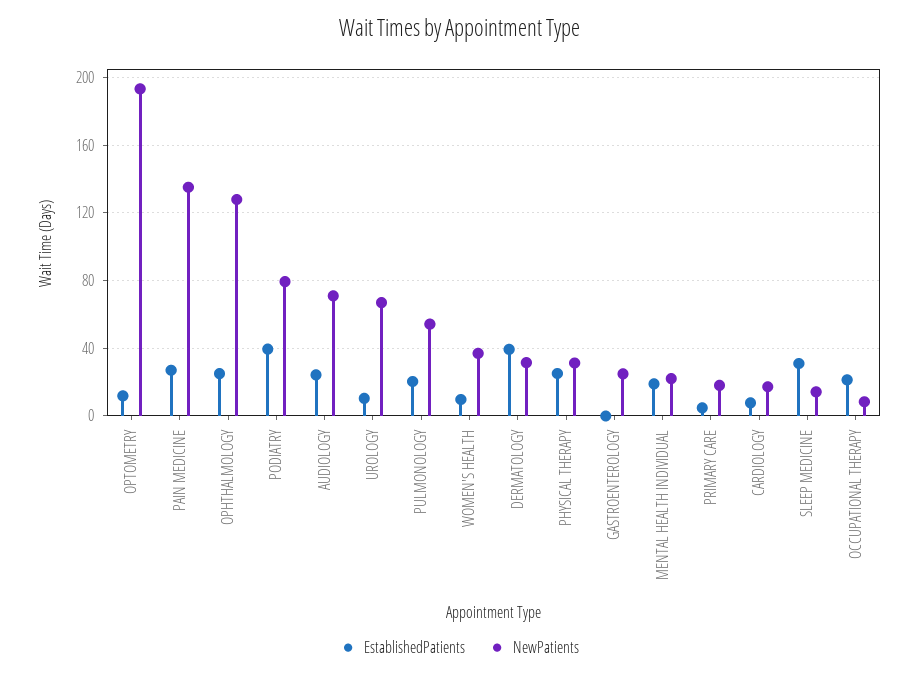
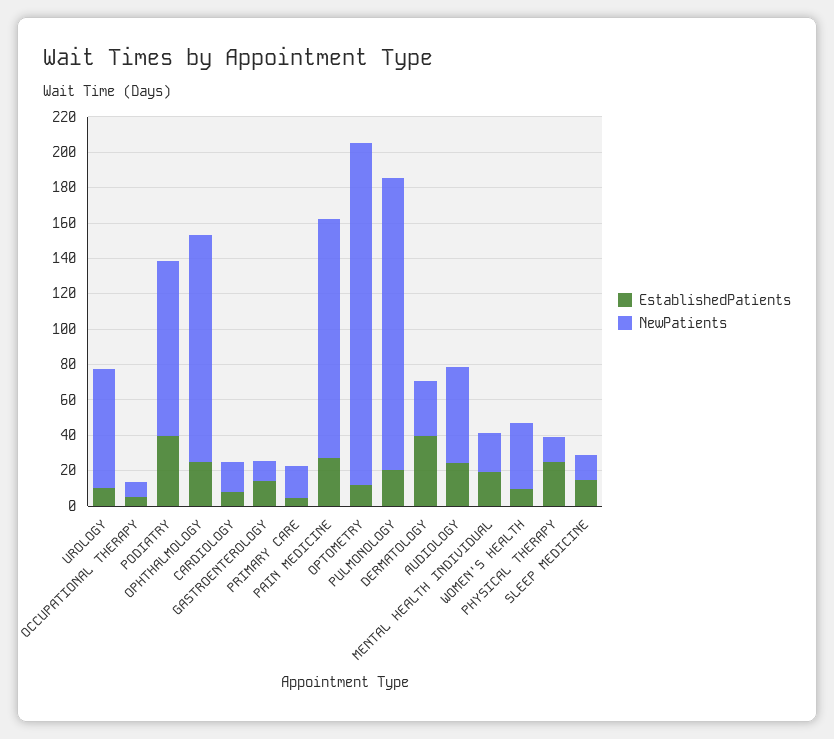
  {
    "EstablishedPatients": {
      "OPTOMETRY": 10,
      "PAIN MEDICINE": 25,
      "OPHTHALMOLOGY": 25,
      "PODIATRY": 40,
      "AUDIOLOGY": 25,
      "UROLOGY": 10,
      "PULMONOLOGY": 20,
      "WOMEN'S HEALTH": 10,
      "DERMATOLOGY": 40,
      "PHYSICAL THERAPY": 25,
-     "GASTROENTEROLOGY": 0,
+     "GASTROENTEROLOGY": 15,
      "MENTAL HEALTH INDIVIDUAL": 20,
      "PRIMARY CARE": 5,
      "CARDIOLOGY": 10,
-     "SLEEP MEDICINE": 30,
+     "SLEEP MEDICINE": 15,
-     "OCCUPATIONAL THERAPY": 20
+     "OCCUPATIONAL THERAPY": 5
    },
    "NewPatients": {
      "OPTOMETRY": 195,
      "PAIN MEDICINE": 135,
      "OPHTHALMOLOGY": 130,
-     "PODIATRY": 80,
+     "PODIATRY": 100,
-     "AUDIOLOGY": 70,
+     "AUDIOLOGY": 55,
      "UROLOGY": 65,
-     "PULMONOLOGY": 55,
+     "PULMONOLOGY": 165,
      "WOMEN'S HEALTH": 35,
      "DERMATOLOGY": 30,
-     "PHYSICAL THERAPY": 30,
+     "PHYSICAL THERAPY": 15,
-     "GASTROENTEROLOGY": 25,
+     "GASTROENTEROLOGY": 10,
      "MENTAL HEALTH INDIVIDUAL": 20,
      "PRIMARY CARE": 20,
      "CARDIOLOGY": 15,
      "SLEEP MEDICINE": 15,
      "OCCUPATIONAL THERAPY": 10
    }
  }

